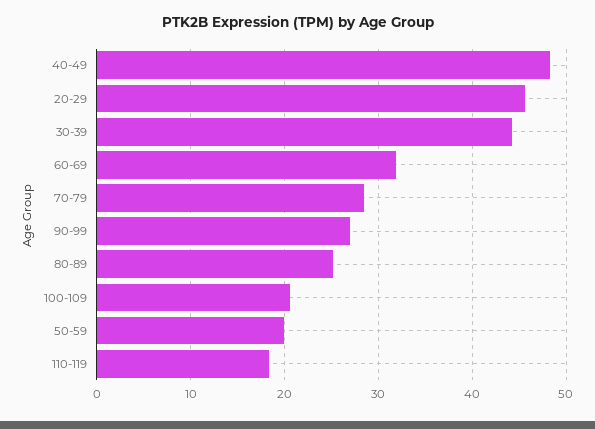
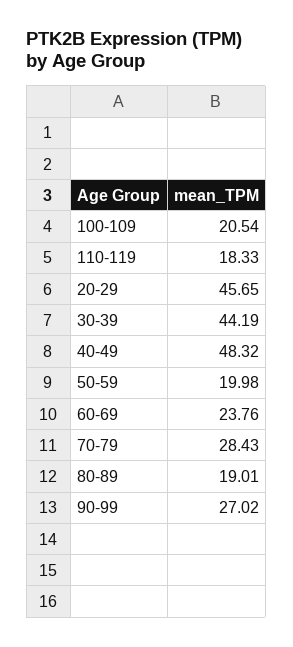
  {
    "40-49": 48.32,
    "20-29": 45.65,
    "30-39": 44.19,
-   "60-69": 32,
+   "60-69": 23.76,
    "70-79": 28.43,
    "90-99": 27.02,
-   "80-89": 25,
+   "80-89": 19.01,
    "100-109": 20.54,
    "50-59": 19.98,
    "110-119": 18.33
  }

